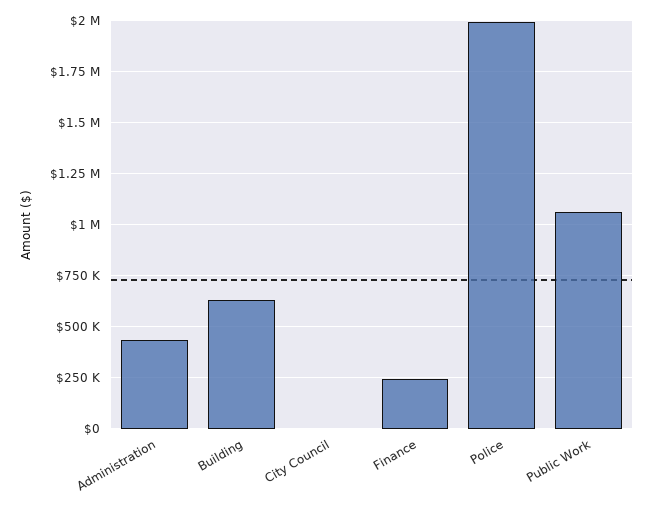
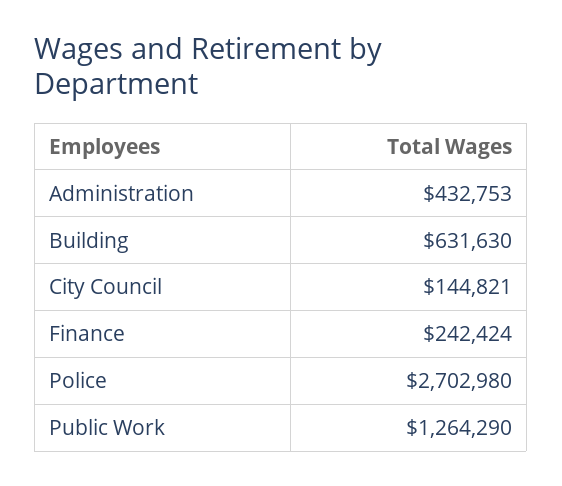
  {
    "Administration": 432753,
    "Building": 631630,
-   "City Council": 0,
+   "City Council": 144821,
    "Finance": 242424,
-   "Police": 2000000,
+   "Police": 2702980,
-   "Public Work": 1050000
+   "Public Work": 1264290
  }

